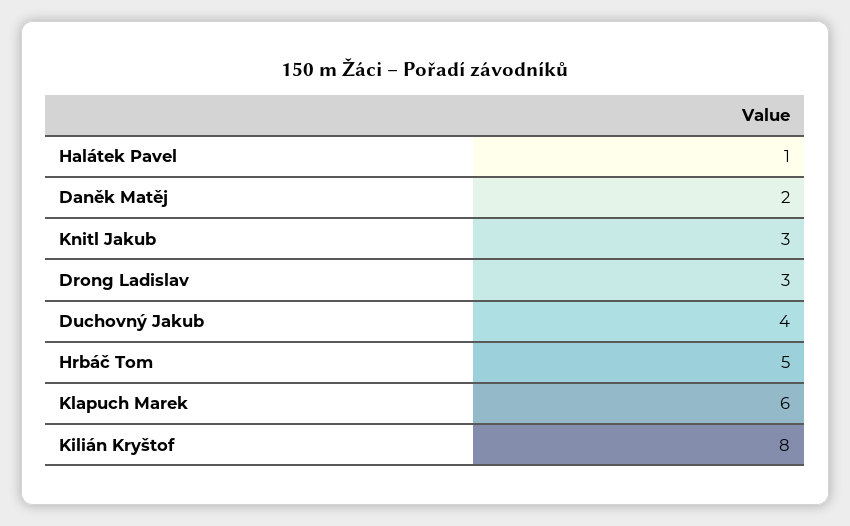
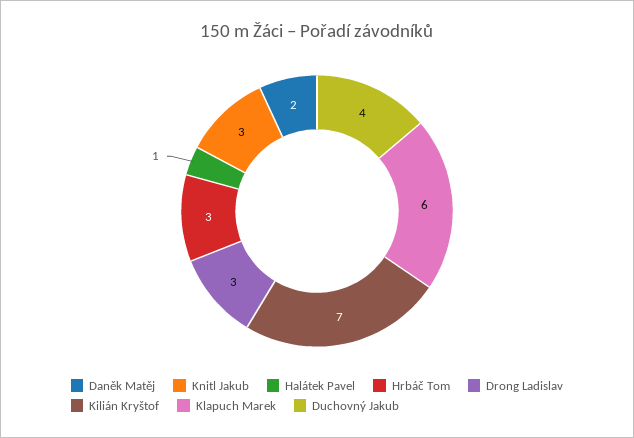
  {
    "Halátek Pavel": 1,
    "Daněk Matěj": 2,
    "Knitl Jakub": 3,
    "Drong Ladislav": 3,
    "Duchovný Jakub": 4,
-   "Hrbáč Tom": 5,
+   "Hrbáč Tom": 3,
    "Klapuch Marek": 6,
-   "Kilián Kryštof": 8
+   "Kilián Kryštof": 7
  }

